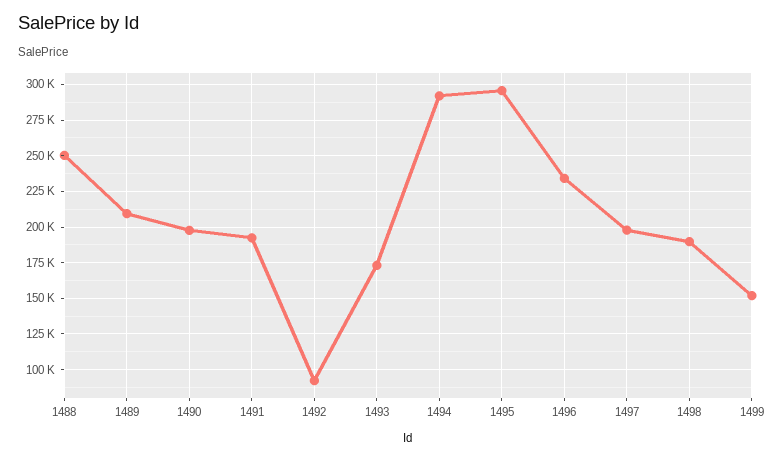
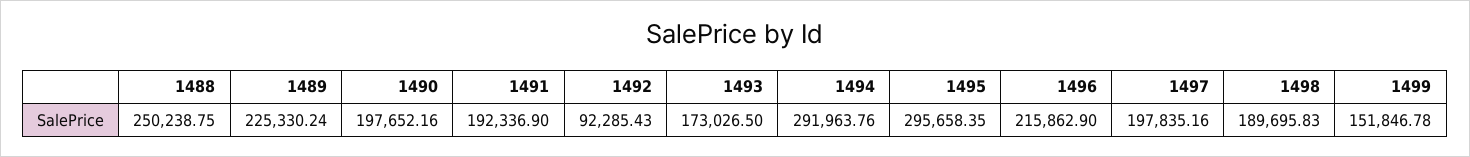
  {
    "1488": 250238.75,
-   "1489": 210000,
+   "1489": 225330.24,
    "1490": 197652.16,
    "1491": 192336.9,
    "1492": 92285.43,
    "1493": 173026.5,
    "1494": 291963.76,
    "1495": 295658.35,
-   "1496": 235000,
+   "1496": 215862.9,
    "1497": 197835.16,
    "1498": 189695.83,
    "1499": 151846.78
  }

